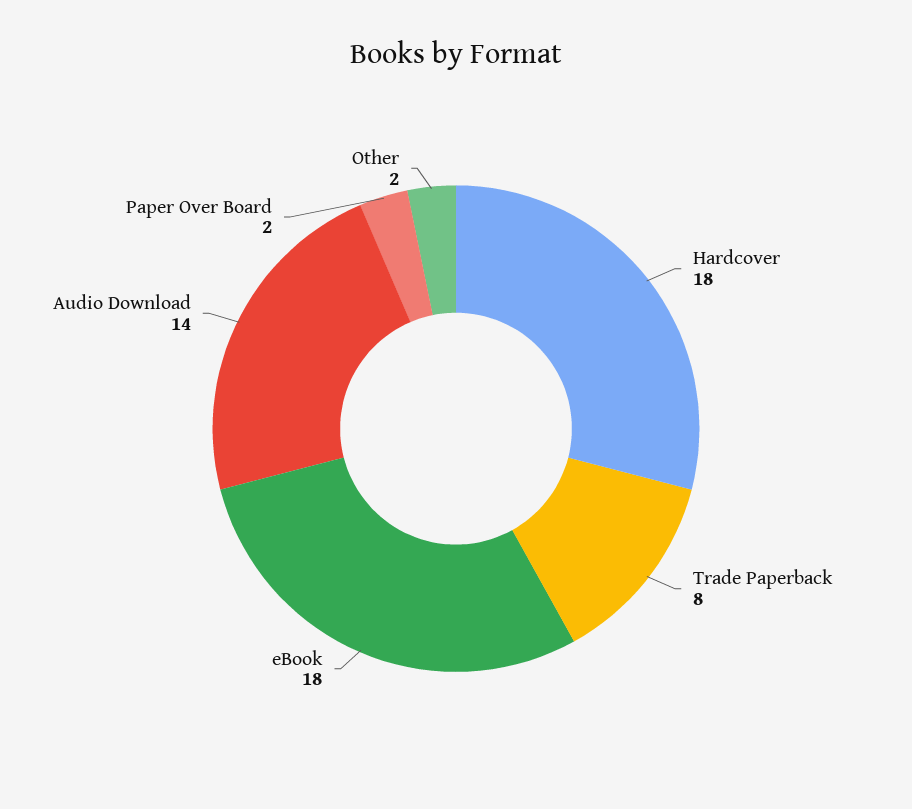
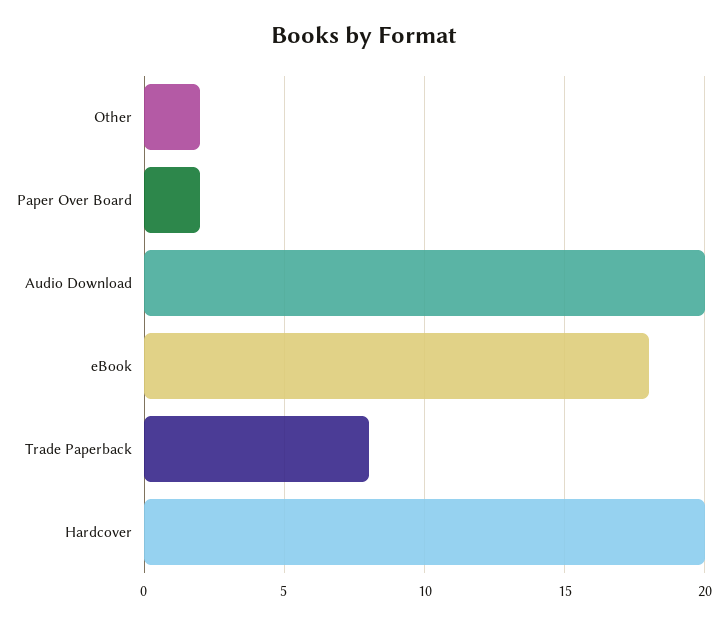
  {
-   "Hardcover": 18,
+   "Hardcover": 20,
    "Trade Paperback": 8,
    "eBook": 18,
-   "Audio Download": 14,
+   "Audio Download": 20,
    "Paper Over Board": 2,
    "Other": 2
  }

